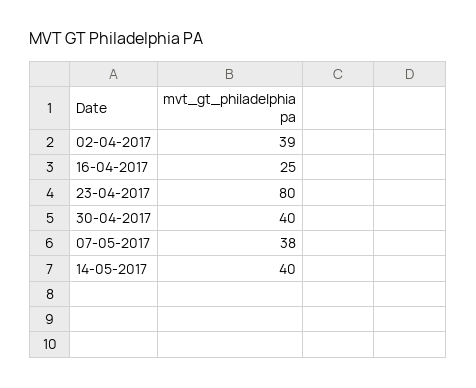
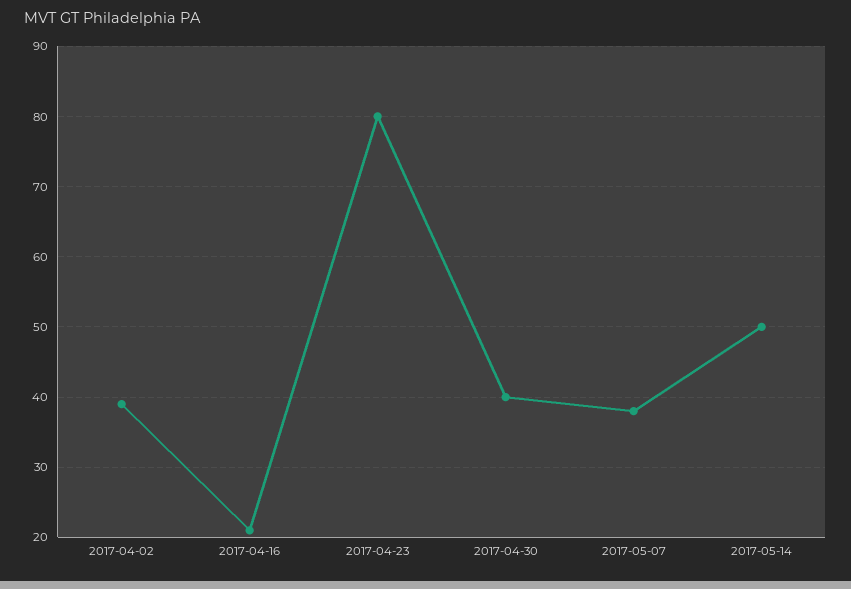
  {
    "02-04-2017": 39,
-   "16-04-2017": 25,
+   "16-04-2017": 21,
    "23-04-2017": 80,
    "30-04-2017": 40,
    "07-05-2017": 38,
-   "14-05-2017": 40
+   "14-05-2017": 50
  }

